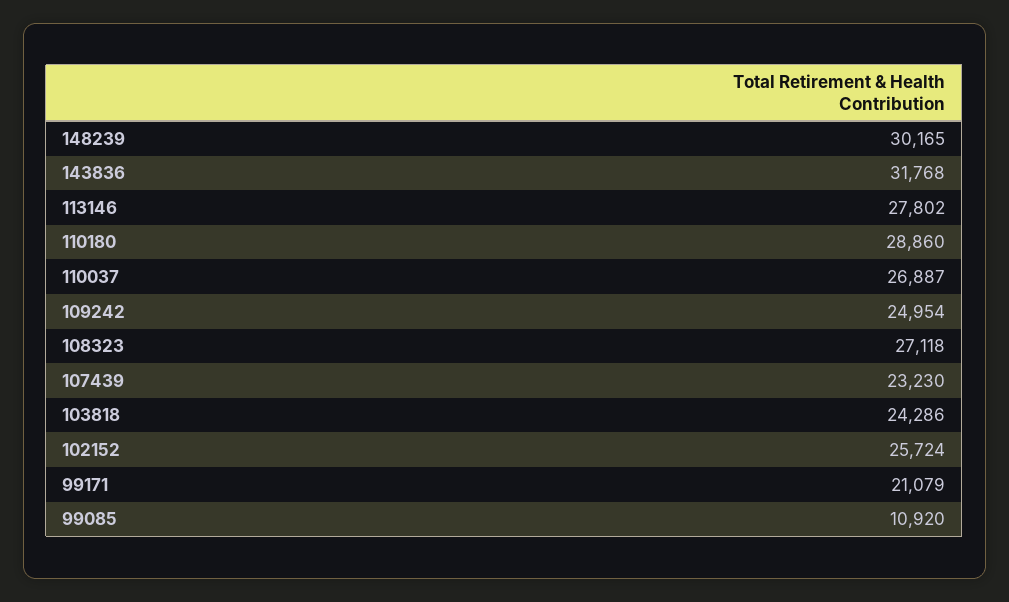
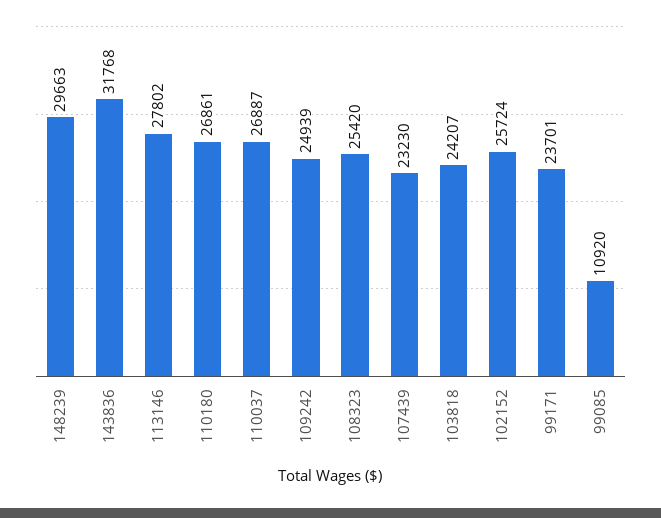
  {
-   "148239": 30165,
+   "148239": 29663,
    "143836": 31768,
    "113146": 27802,
-   "110180": 28860,
+   "110180": 26861,
    "110037": 26887,
-   "109242": 24954,
+   "109242": 24939,
-   "108323": 27118,
+   "108323": 25420,
    "107439": 23230,
-   "103818": 24286,
+   "103818": 24207,
    "102152": 25724,
-   "99171": 21079,
+   "99171": 23701,
    "99085": 10920
  }

